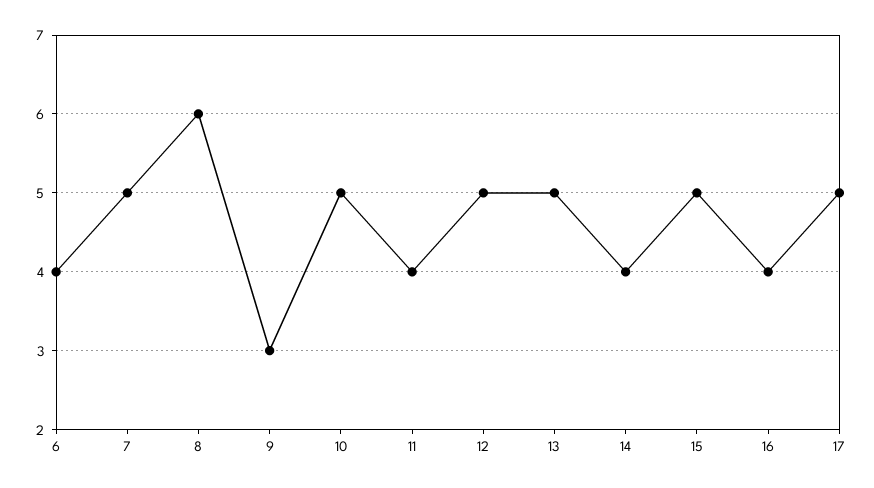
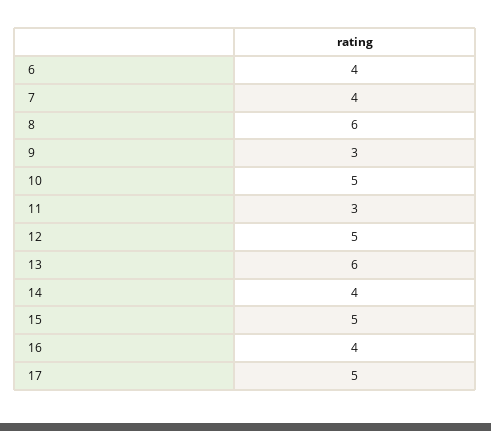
  {
    "6": 4,
-   "7": 5,
+   "7": 4,
    "8": 6,
    "9": 3,
    "10": 5,
-   "11": 4,
+   "11": 3,
    "12": 5,
-   "13": 5,
+   "13": 6,
    "14": 4,
    "15": 5,
    "16": 4,
    "17": 5
  }

